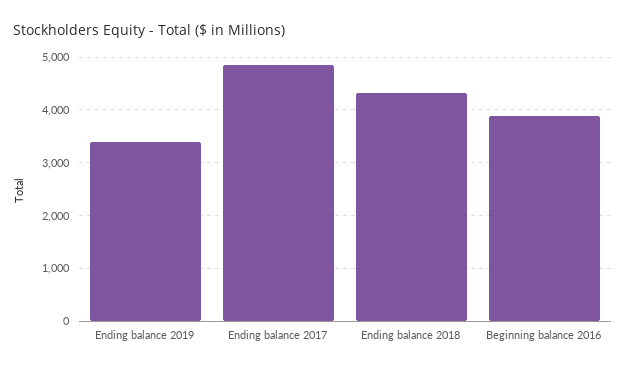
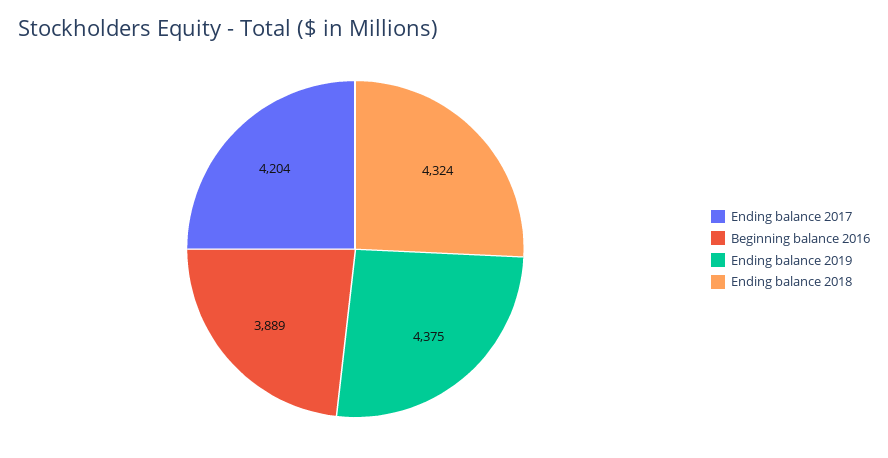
  {
-   "Ending balance 2019": 3400,
+   "Ending balance 2019": 4375,
-   "Ending balance 2017": 4800,
+   "Ending balance 2017": 4204,
    "Ending balance 2018": 4324,
    "Beginning balance 2016": 3889
  }

